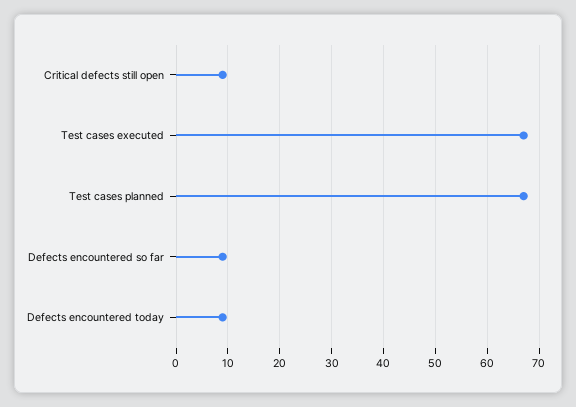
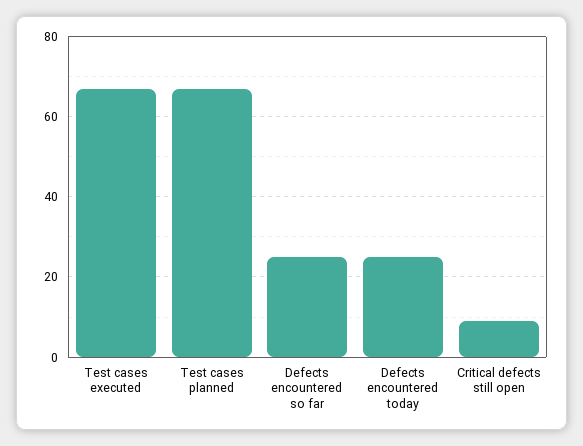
  {
    "Critical defects still open": 10,
    "Test cases executed": 65,
    "Test cases planned": 65,
-   "Defects encountered so far": 10,
+   "Defects encountered so far": 25,
-   "Defects encountered today": 10
+   "Defects encountered today": 25
  }

